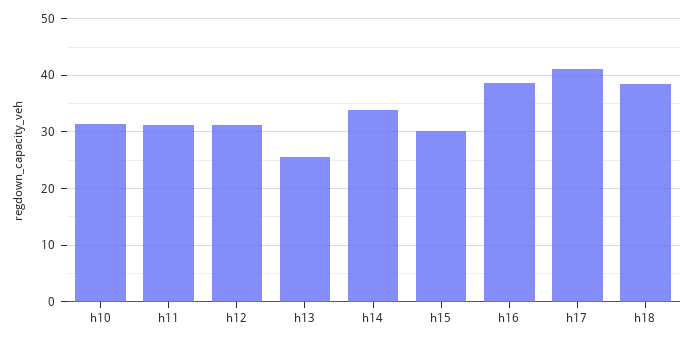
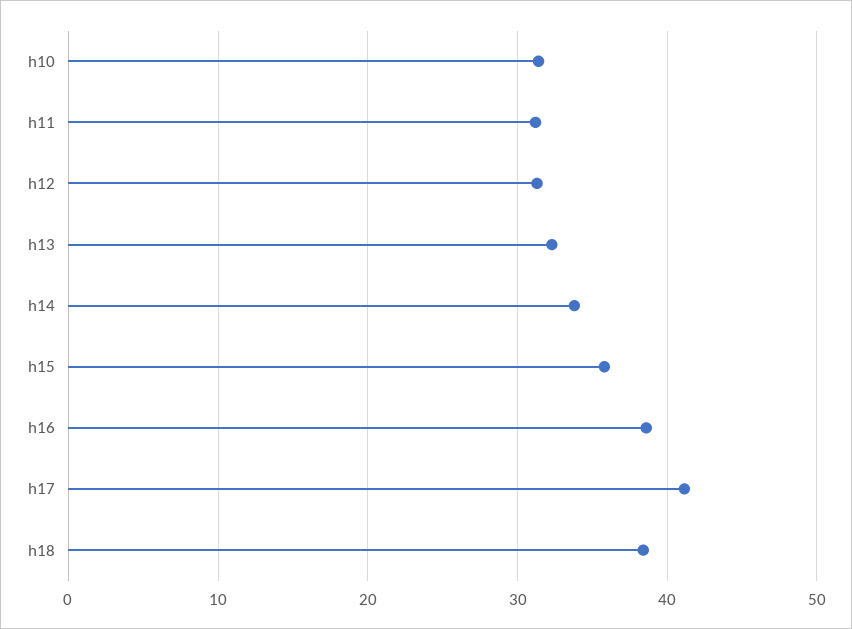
  {
    "h10": 31,
    "h11": 31,
    "h12": 31,
-   "h13": 26,
+   "h13": 32,
    "h14": 34,
-   "h15": 30,
+   "h15": 36,
    "h16": 39,
    "h17": 41,
    "h18": 38
  }

